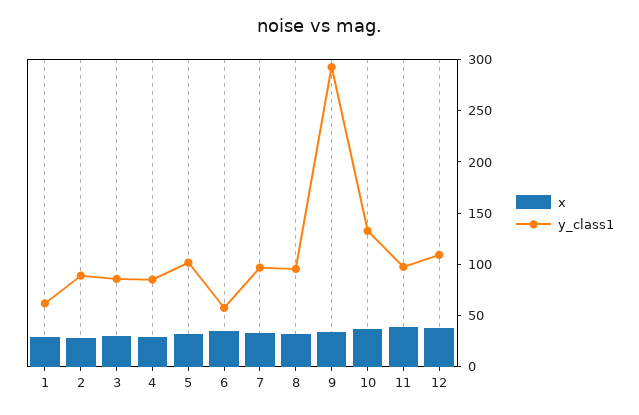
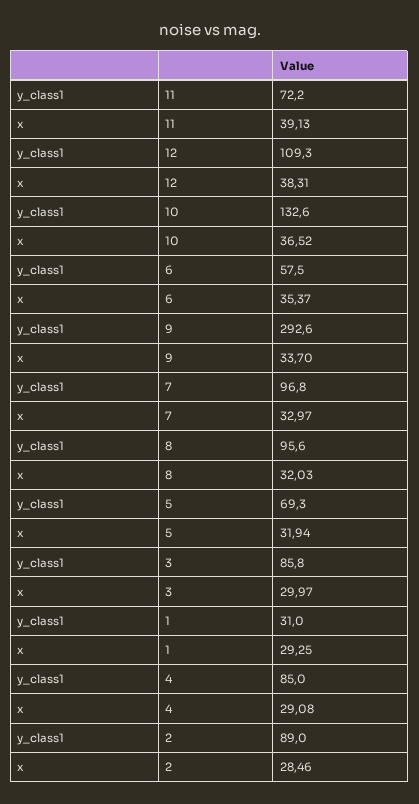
  {
    "x": {
      "1": 29.25,
      "2": 28.46,
      "3": 29.97,
      "4": 29.08,
      "5": 31.94,
      "6": 35.37,
      "7": 32.97,
      "8": 32.03,
      "9": 33.7,
      "10": 36.52,
      "11": 39.13,
      "12": 38.31
    },
    "y_class1": {
-     "1": 60,
+     "1": 31,
      "2": 89,
      "3": 85.8,
      "4": 85,
-     "5": 100,
+     "5": 69.3,
      "6": 57.5,
      "7": 96.8,
      "8": 95.6,
      "9": 292.6,
      "10": 132.6,
-     "11": 100,
+     "11": 72.2,
      "12": 109.3
    }
  }

